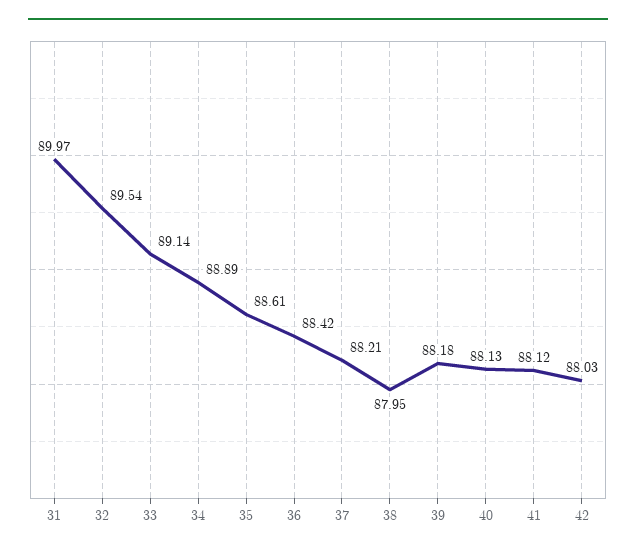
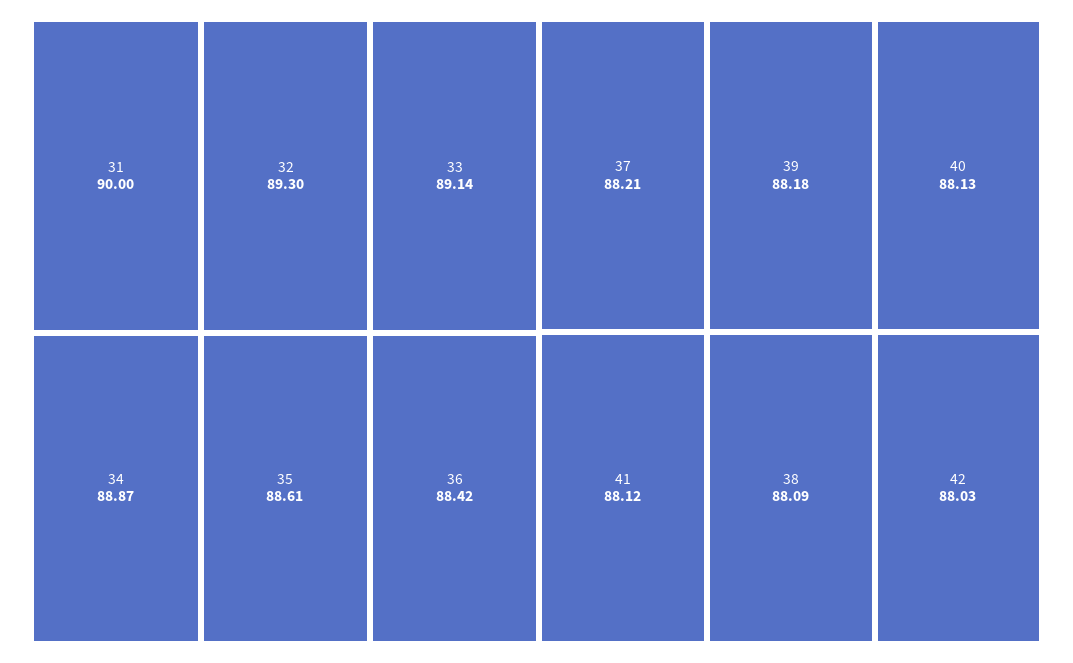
  {
-   "31": 89.97,
+   "31": 90,
-   "32": 89.54,
+   "32": 89.3,
    "33": 89.14,
-   "34": 88.89,
+   "34": 88.87,
    "35": 88.61,
    "36": 88.42,
    "37": 88.21,
-   "38": 87.95,
+   "38": 88.09,
    "39": 88.18,
    "40": 88.13,
    "41": 88.12,
    "42": 88.03
  }

